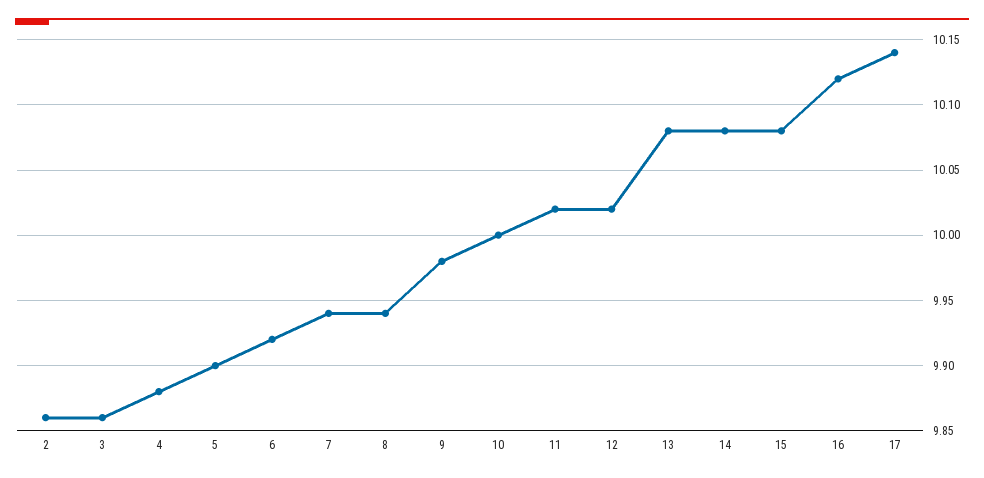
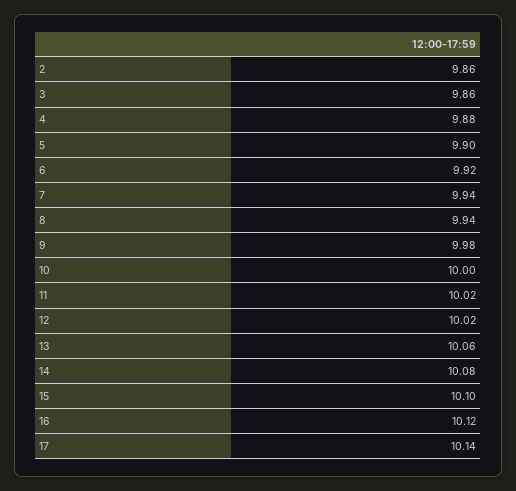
  {
    "2": 9.86,
    "3": 9.86,
    "4": 9.88,
    "5": 9.9,
    "6": 9.92,
    "7": 9.94,
    "8": 9.94,
    "9": 9.98,
    "10": 10,
    "11": 10.02,
    "12": 10.02,
-   "13": 10.08,
+   "13": 10.06,
    "14": 10.08,
-   "15": 10.08,
+   "15": 10.1,
    "16": 10.12,
    "17": 10.14
  }

